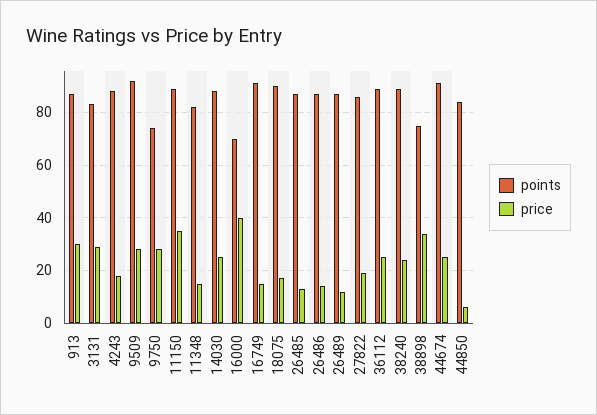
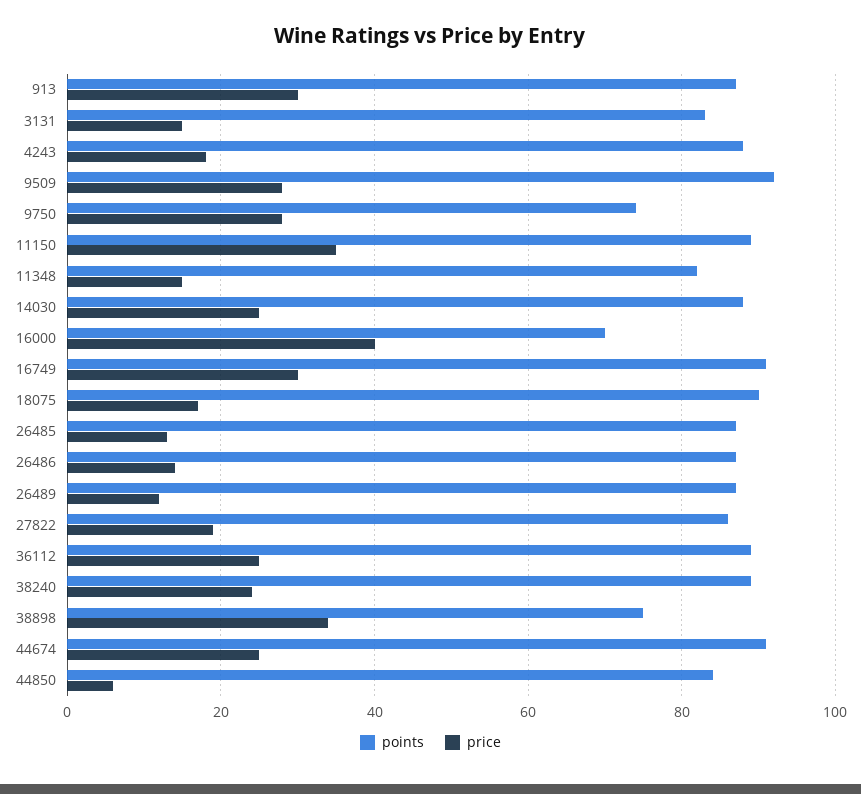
  {
    "points": {
      "913": 85,
      "3131": 85,
      "4243": 90,
      "9509": 90,
      "9750": 75,
      "11150": 90,
      "11348": 80,
      "14030": 90,
      "16000": 70,
      "16749": 90,
      "18075": 90,
      "26485": 85,
      "26486": 85,
      "26489": 85,
      "27822": 85,
      "36112": 90,
      "38240": 90,
      "38898": 75,
      "44674": 90,
      "44850": 85
    },
    "price": {
      "913": 30,
-     "3131": 30,
+     "3131": 15,
      "4243": 20,
      "9509": 30,
      "9750": 30,
      "11150": 35,
      "11348": 15,
      "14030": 25,
      "16000": 40,
-     "16749": 15,
+     "16749": 30,
      "18075": 15,
      "26485": 15,
      "26486": 15,
      "26489": 10,
      "27822": 20,
      "36112": 25,
      "38240": 25,
      "38898": 35,
      "44674": 25,
      "44850": 5
    }
  }

